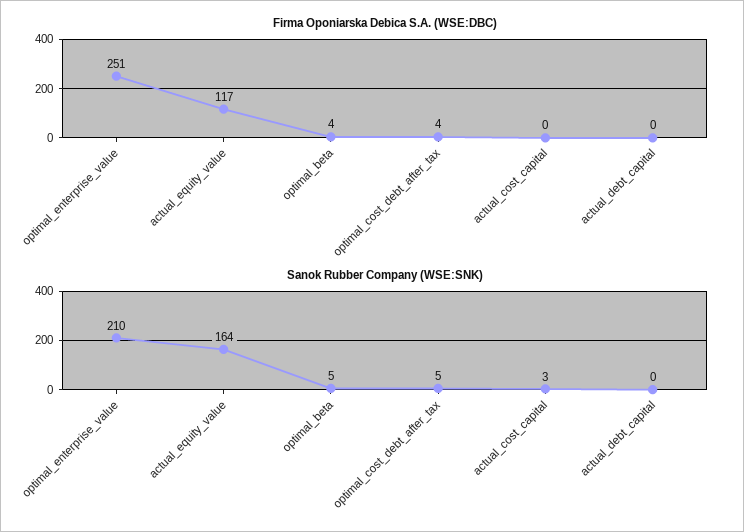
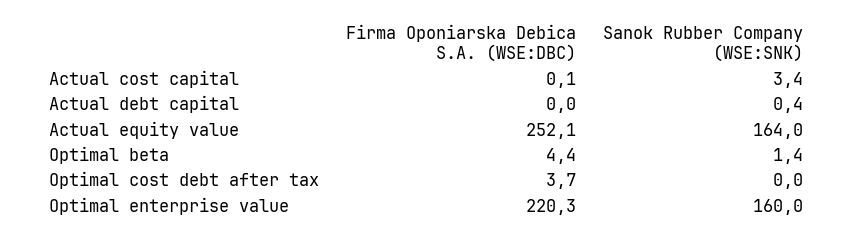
  {
    "Firma Oponiarska Debica S.A. (WSE:DBC)": {
-     "optimal_enterprise_value": 251,
+     "optimal_enterprise_value": 220.3,
-     "actual_equity_value": 117,
+     "actual_equity_value": 252.1,
      "optimal_beta": 4.4,
      "optimal_cost_debt_after_tax": 3.7,
      "actual_cost_capital": 0.1,
      "actual_debt_capital": 0
    },
    "Sanok Rubber Company (WSE:SNK)": {
-     "optimal_enterprise_value": 210,
+     "optimal_enterprise_value": 160,
      "actual_equity_value": 164,
-     "optimal_beta": 5,
+     "optimal_beta": 1.4,
-     "optimal_cost_debt_after_tax": 5,
+     "optimal_cost_debt_after_tax": 0,
      "actual_cost_capital": 3.4,
      "actual_debt_capital": 0.4
    }
  }

